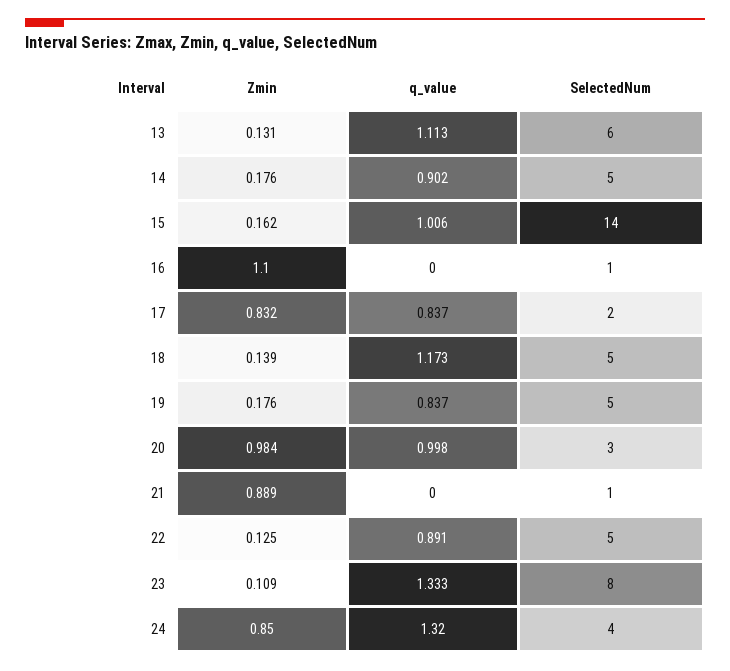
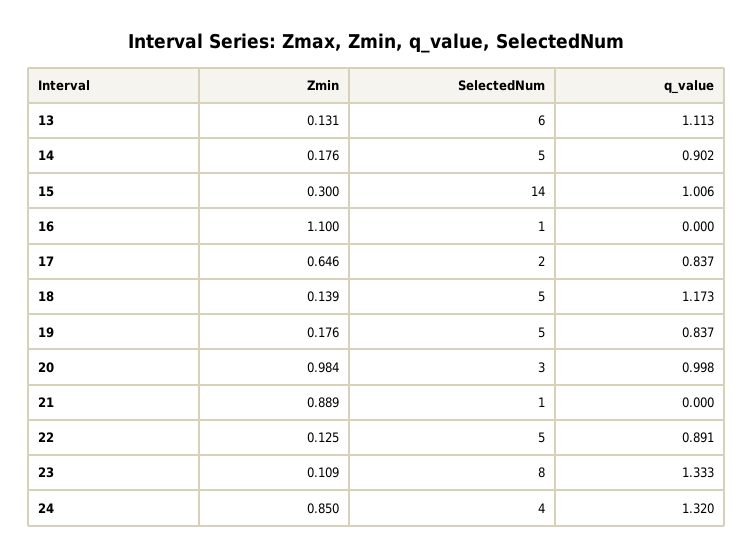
  {
    "Zmin": {
      "13": 0.131,
      "14": 0.176,
-     "15": 0.162,
+     "15": 0.3,
      "16": 1.1,
-     "17": 0.832,
+     "17": 0.646,
      "18": 0.139,
      "19": 0.176,
      "20": 0.984,
      "21": 0.889,
      "22": 0.125,
      "23": 0.109,
      "24": 0.85
    },
    "q_value": {
      "13": 1.113,
      "14": 0.902,
      "15": 1.006,
      "16": 0,
      "17": 0.837,
      "18": 1.173,
      "19": 0.837,
      "20": 0.998,
      "21": 0,
      "22": 0.891,
      "23": 1.333,
      "24": 1.32
    },
    "SelectedNum": {
      "13": 6,
      "14": 5,
      "15": 14,
      "16": 1,
      "17": 2,
      "18": 5,
      "19": 5,
      "20": 3,
      "21": 1,
      "22": 5,
      "23": 8,
      "24": 4
    }
  }

